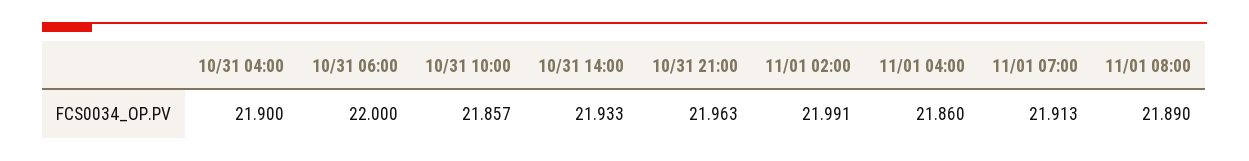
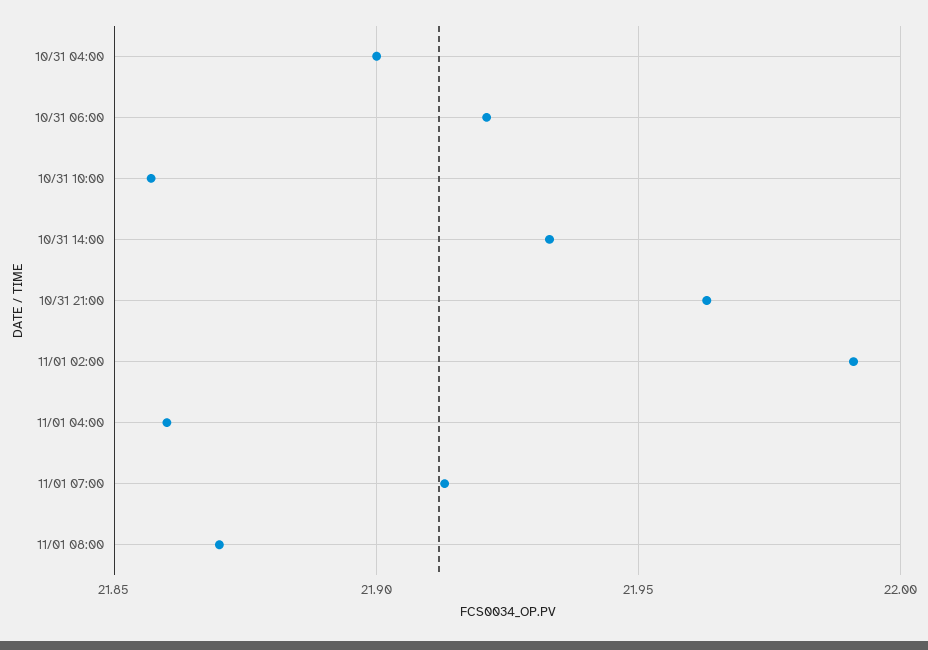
  {
    "10/31 04:00": 21.9,
-   "10/31 06:00": 22,
+   "10/31 06:00": 21.92,
    "10/31 10:00": 21.857,
    "10/31 14:00": 21.933,
    "10/31 21:00": 21.963,
    "11/01 02:00": 21.991,
    "11/01 04:00": 21.86,
    "11/01 07:00": 21.913,
-   "11/01 08:00": 21.89
+   "11/01 08:00": 21.87
  }

